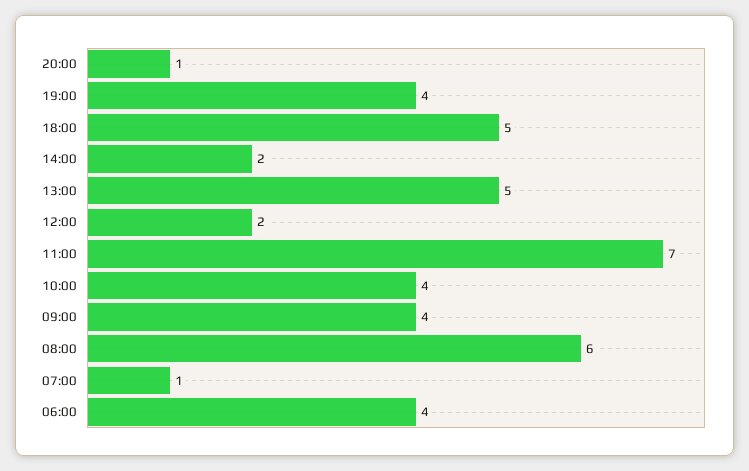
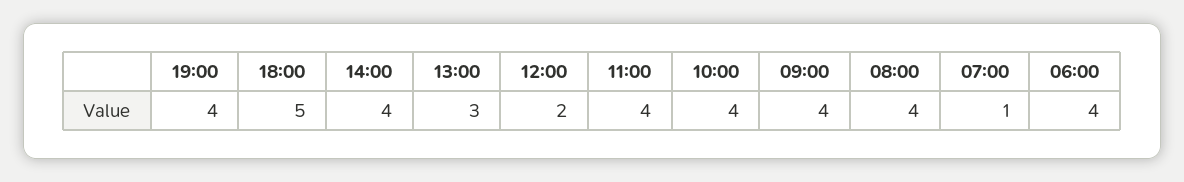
  {
-   "20:00": 1,
    "19:00": 4,
    "18:00": 5,
-   "14:00": 2,
+   "14:00": 4,
-   "13:00": 5,
+   "13:00": 3,
    "12:00": 2,
-   "11:00": 7,
+   "11:00": 4,
    "10:00": 4,
    "09:00": 4,
-   "08:00": 6,
+   "08:00": 4,
    "07:00": 1,
    "06:00": 4
  }

